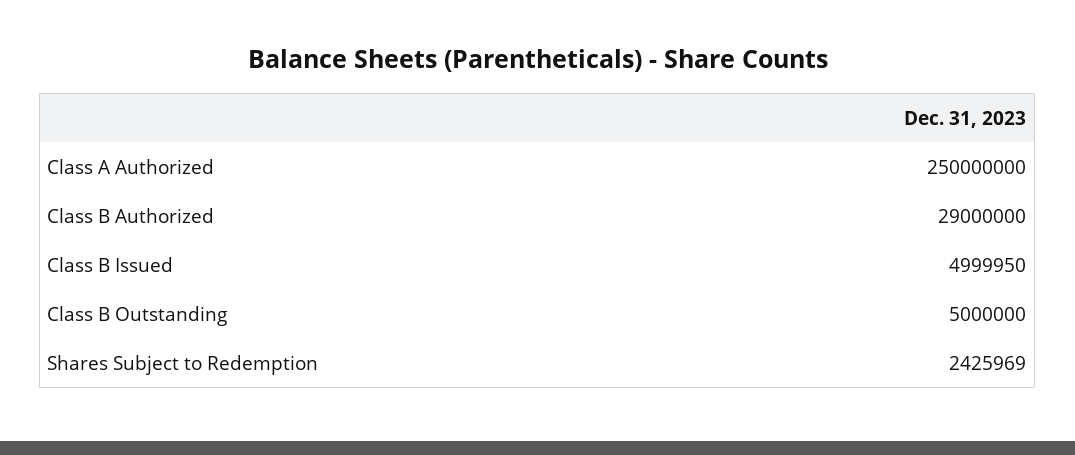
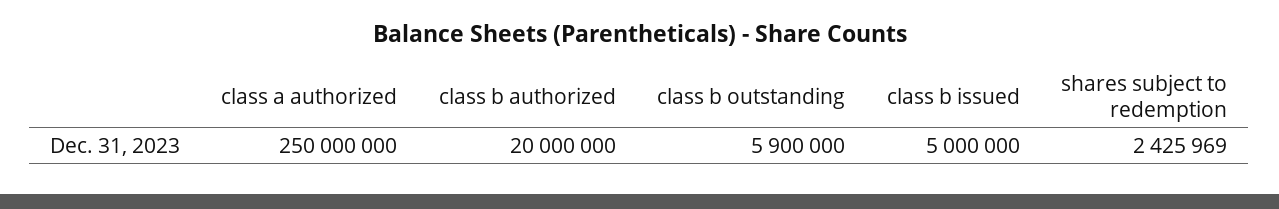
  {
    "Class A Authorized": 250000000,
-   "Class B Authorized": 29000000,
+   "Class B Authorized": 20000000,
-   "Class B Issued": 4999950,
+   "Class B Issued": 5000000,
-   "Class B Outstanding": 5000000,
+   "Class B Outstanding": 5900000,
    "Shares Subject to Redemption": 2425969
  }

